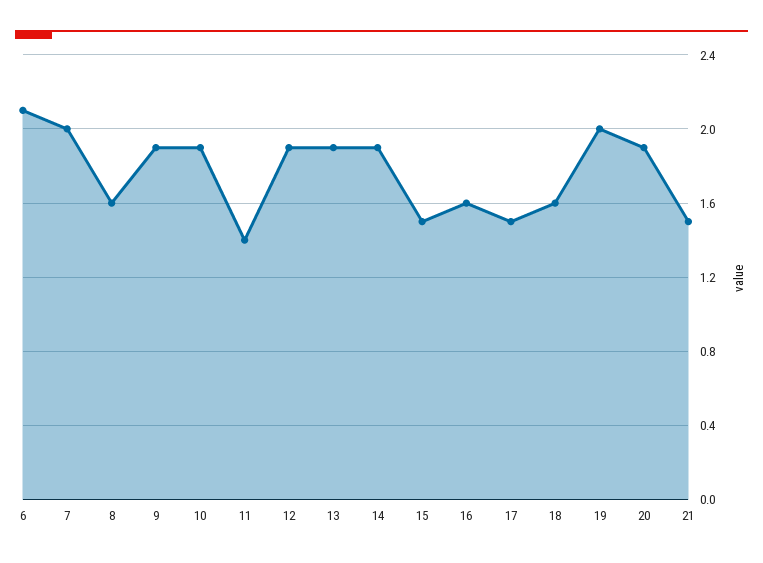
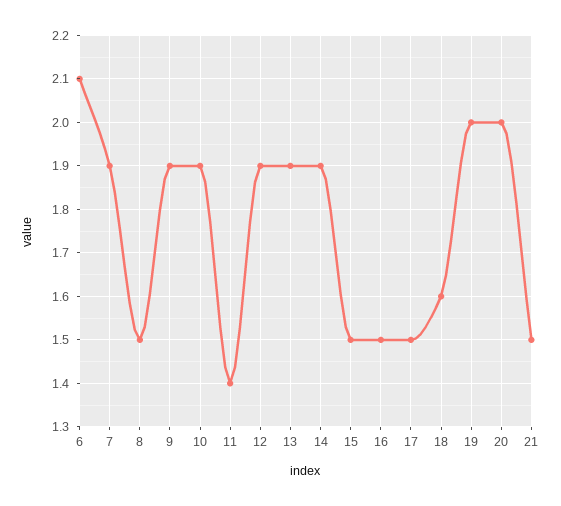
  {
    "6": 2.1,
-   "7": 2,
+   "7": 1.9,
-   "8": 1.6,
+   "8": 1.5,
    "9": 1.9,
    "10": 1.9,
    "11": 1.4,
    "12": 1.9,
    "13": 1.9,
    "14": 1.9,
    "15": 1.5,
-   "16": 1.6,
+   "16": 1.5,
    "17": 1.5,
    "18": 1.6,
    "19": 2,
-   "20": 1.9,
+   "20": 2,
    "21": 1.5
  }

